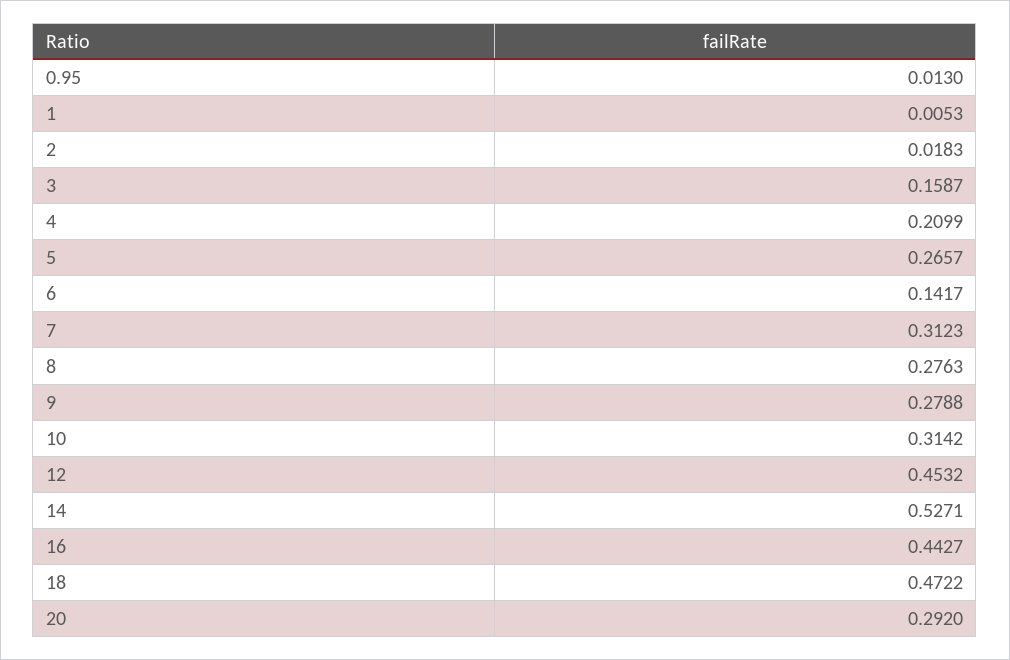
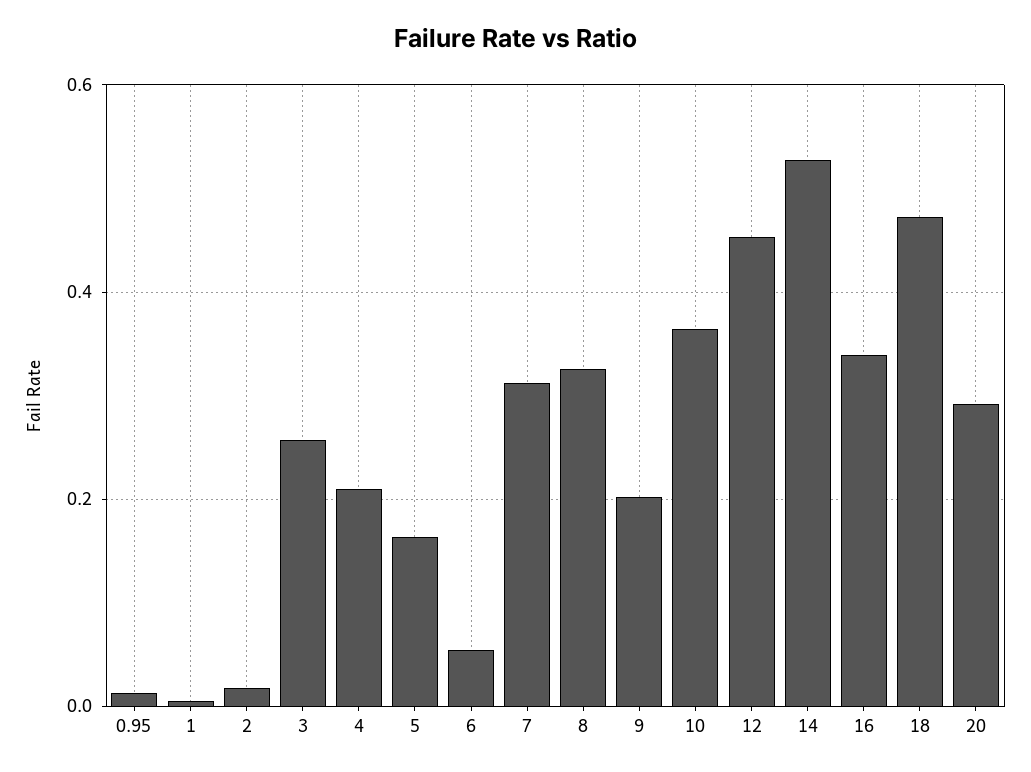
  {
    "0.95": 0.013,
    "1": 0.0053,
    "2": 0.0183,
-   "3": 0.1587,
+   "3": 0.26,
    "4": 0.2099,
-   "5": 0.2657,
+   "5": 0.16,
-   "6": 0.1417,
+   "6": 0.06,
    "7": 0.3123,
-   "8": 0.2763,
+   "8": 0.32,
-   "9": 0.2788,
+   "9": 0.2,
-   "10": 0.3142,
+   "10": 0.36,
    "12": 0.4532,
    "14": 0.5271,
-   "16": 0.4427,
+   "16": 0.34,
    "18": 0.4722,
    "20": 0.292
  }

